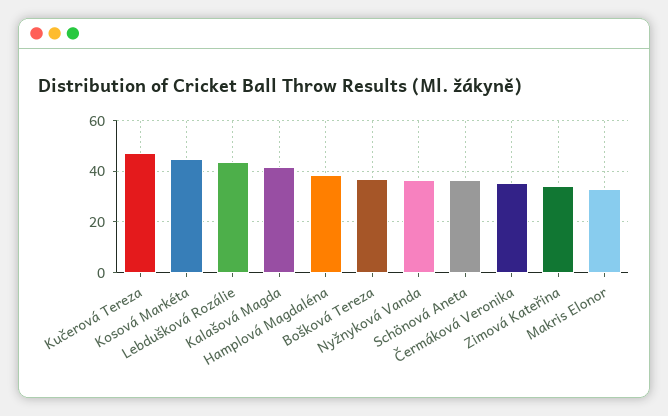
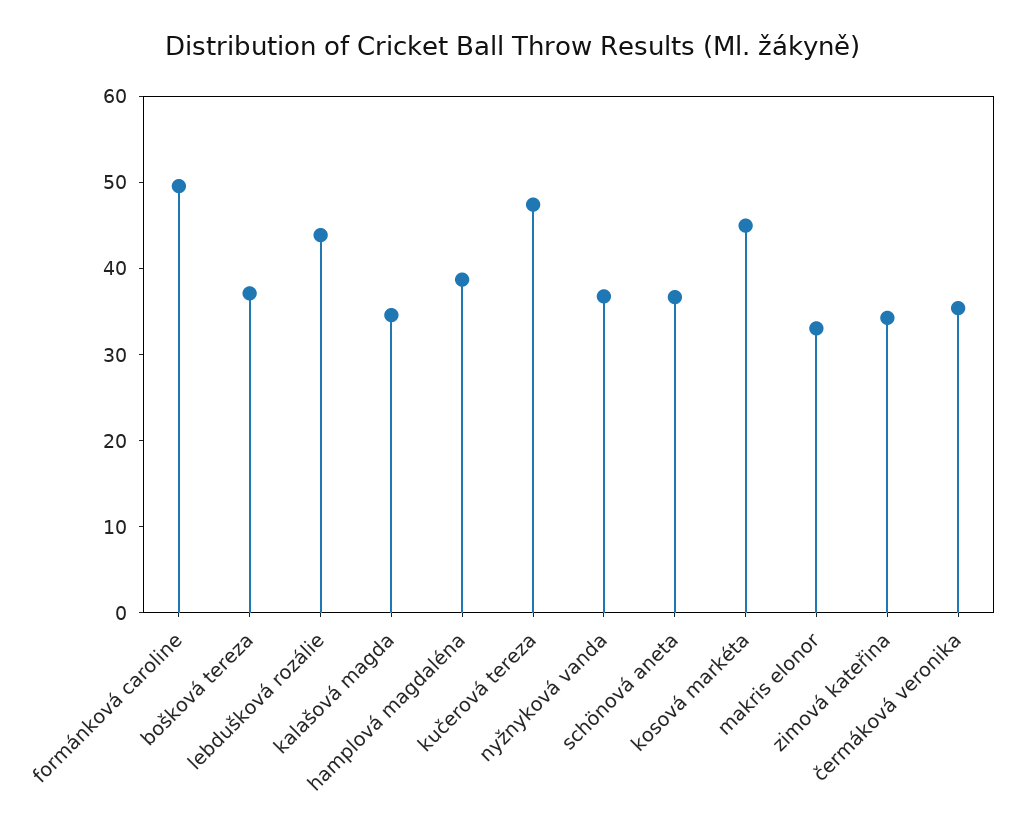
  {
    "Kučerová Tereza": 48,
    "Kosová Markéta": 44,
    "Lebdušková Rozálie": 44,
-   "Kalašová Magda": 42.5,
+   "Kalašová Magda": 34,
    "Hamplová Magdaléna": 38,
    "Bošková Tereza": 38,
    "Nyžnyková Vanda": 36,
    "Schönová Aneta": 36,
    "Čermáková Veronika": 36,
    "Zimová Kateřina": 34,
-   "Makris Elonor": 34
+   "Makris Elonor": 34,
+   "formánková caroline": 50
  }

